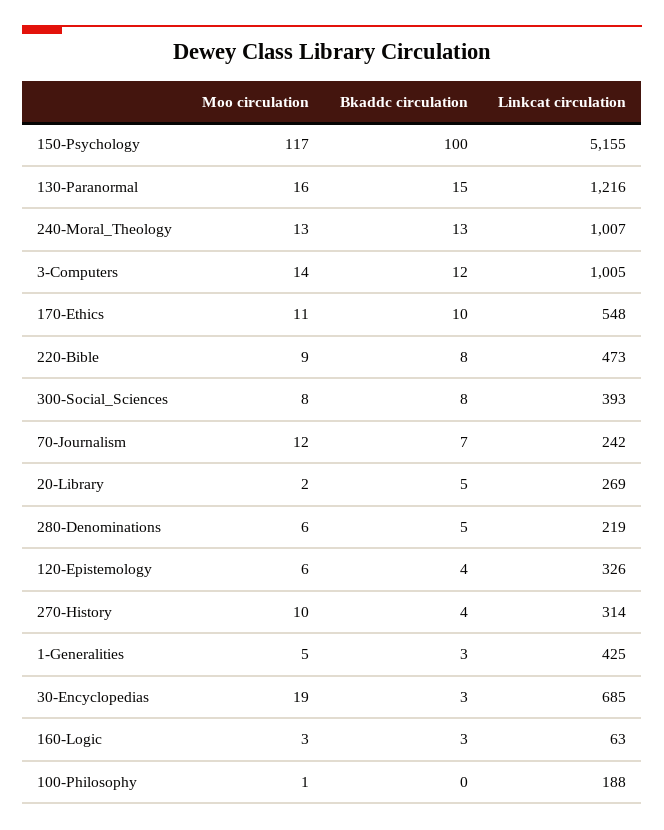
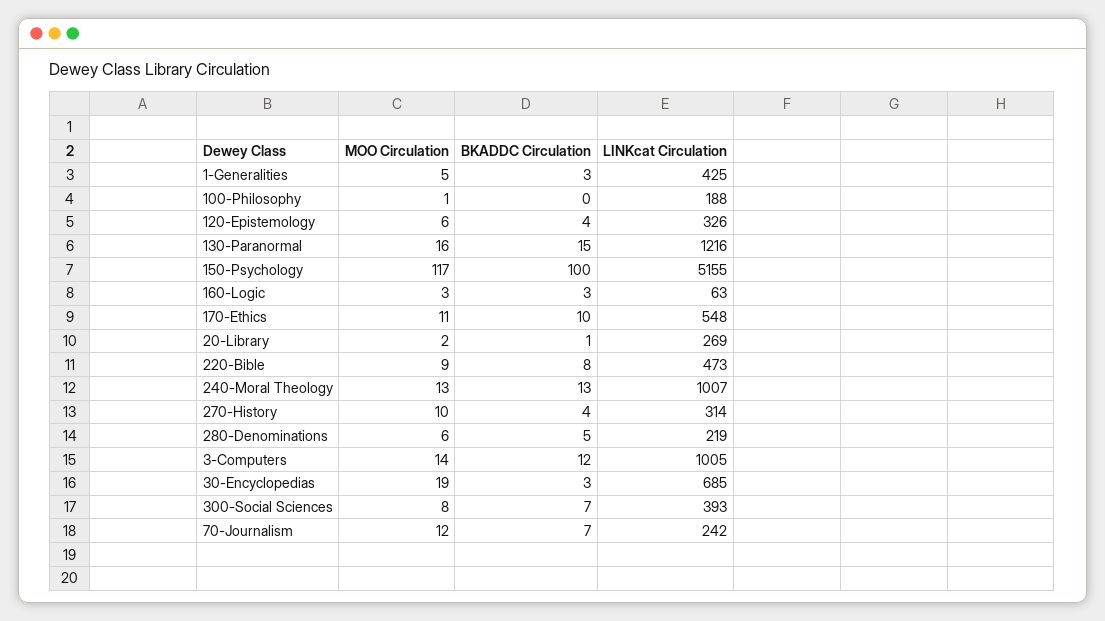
  {
    "Moo circulation": {
      "150-Psychology": 117,
      "130-Paranormal": 16,
      "240-Moral_Theology": 13,
      "3-Computers": 14,
      "170-Ethics": 11,
      "220-Bible": 9,
      "300-Social_Sciences": 8,
      "70-Journalism": 12,
      "20-Library": 2,
      "280-Denominations": 6,
      "120-Epistemology": 6,
      "270-History": 10,
      "1-Generalities": 5,
      "30-Encyclopedias": 19,
      "160-Logic": 3,
      "100-Philosophy": 1
    },
    "Bkaddc circulation": {
      "150-Psychology": 100,
      "130-Paranormal": 15,
      "240-Moral_Theology": 13,
      "3-Computers": 12,
      "170-Ethics": 10,
      "220-Bible": 8,
-     "300-Social_Sciences": 8,
+     "300-Social_Sciences": 7,
      "70-Journalism": 7,
-     "20-Library": 5,
+     "20-Library": 1,
      "280-Denominations": 5,
      "120-Epistemology": 4,
      "270-History": 4,
      "1-Generalities": 3,
      "30-Encyclopedias": 3,
      "160-Logic": 3,
      "100-Philosophy": 0
    },
    "Linkcat circulation": {
      "150-Psychology": 5155,
      "130-Paranormal": 1216,
      "240-Moral_Theology": 1007,
      "3-Computers": 1005,
      "170-Ethics": 548,
      "220-Bible": 473,
      "300-Social_Sciences": 393,
      "70-Journalism": 242,
      "20-Library": 269,
      "280-Denominations": 219,
      "120-Epistemology": 326,
      "270-History": 314,
      "1-Generalities": 425,
      "30-Encyclopedias": 685,
      "160-Logic": 63,
      "100-Philosophy": 188
    }
  }

